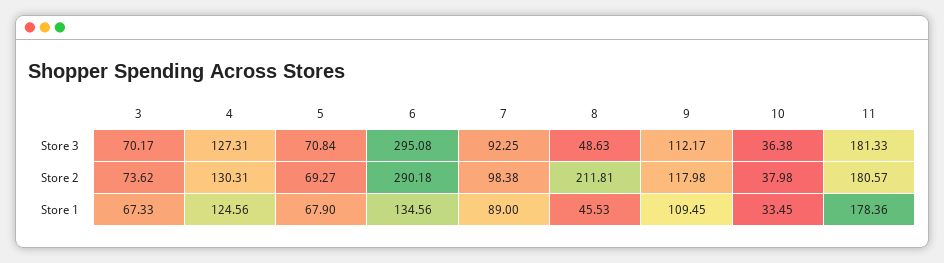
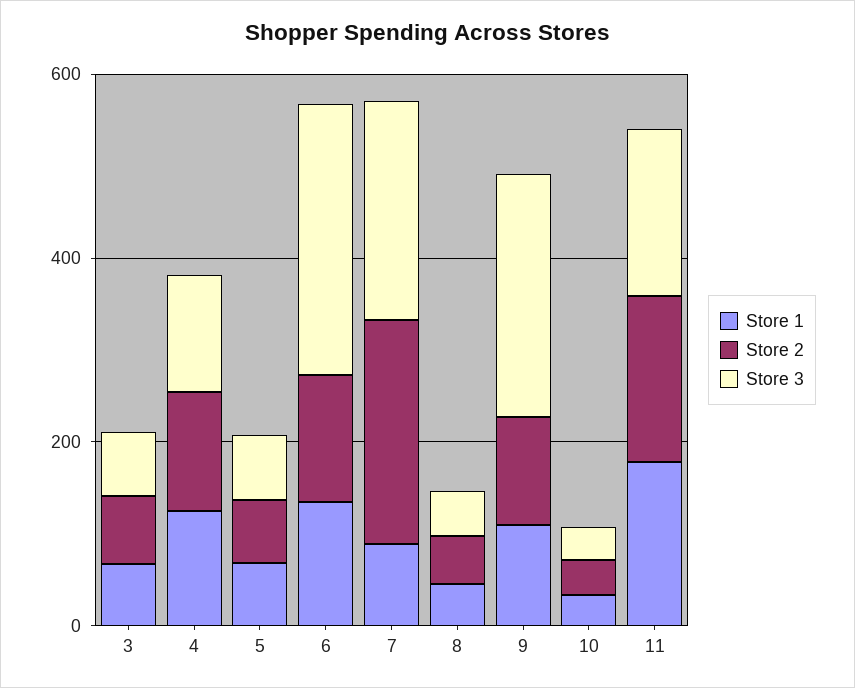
  {
    "Store 3": {
      "3": 70.17,
      "4": 127.31,
      "5": 70.84,
      "6": 295.08,
-     "7": 92.25,
+     "7": 250,
      "8": 48.63,
-     "9": 112.17,
+     "9": 250,
      "10": 36.38,
      "11": 181.33
    },
    "Store 2": {
      "3": 73.62,
      "4": 130.31,
      "5": 69.27,
-     "6": 290.18,
+     "6": 150,
-     "7": 98.38,
+     "7": 250,
-     "8": 211.81,
+     "8": 50,
      "9": 117.98,
      "10": 37.98,
      "11": 180.57
    },
    "Store 1": {
      "3": 67.33,
      "4": 124.56,
      "5": 67.9,
      "6": 134.56,
      "7": 89,
      "8": 45.53,
      "9": 109.45,
      "10": 33.45,
      "11": 178.36
    }
  }

